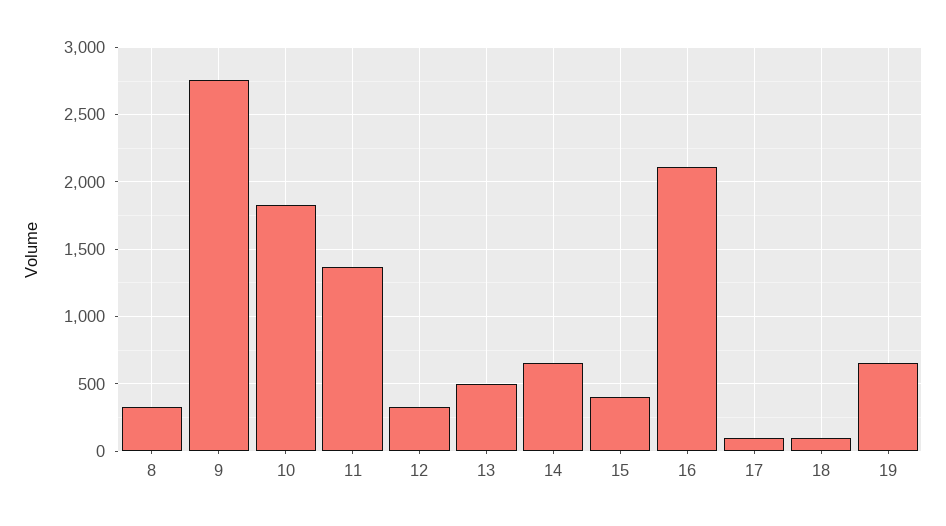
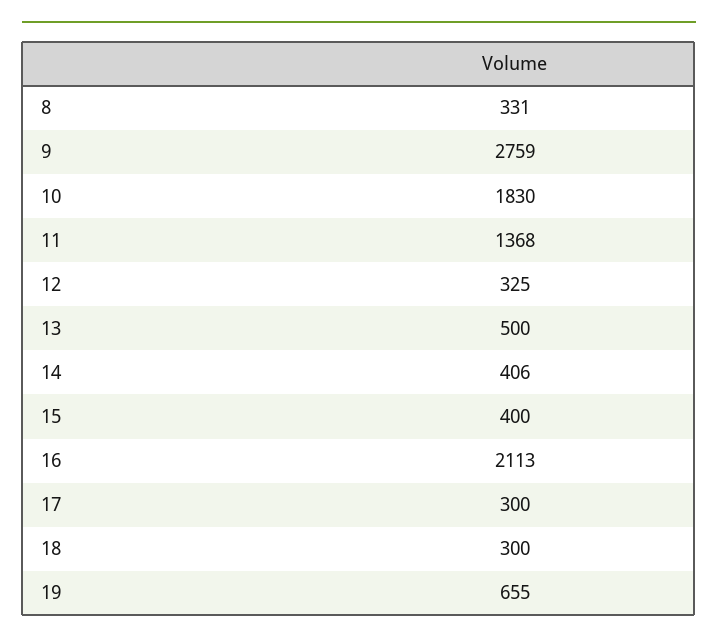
  {
    "8": 331,
    "9": 2759,
    "10": 1830,
    "11": 1368,
    "12": 325,
    "13": 500,
-   "14": 650,
+   "14": 406,
    "15": 400,
    "16": 2113,
-   "17": 100,
+   "17": 300,
-   "18": 100,
+   "18": 300,
    "19": 655
  }

